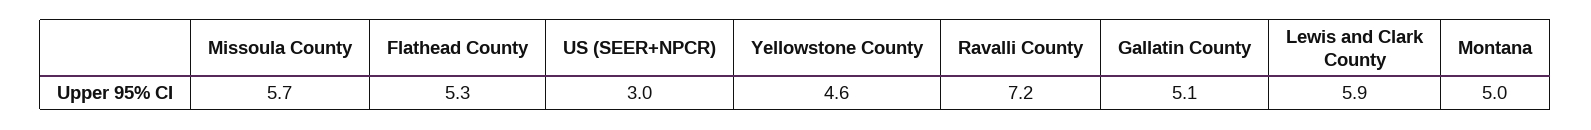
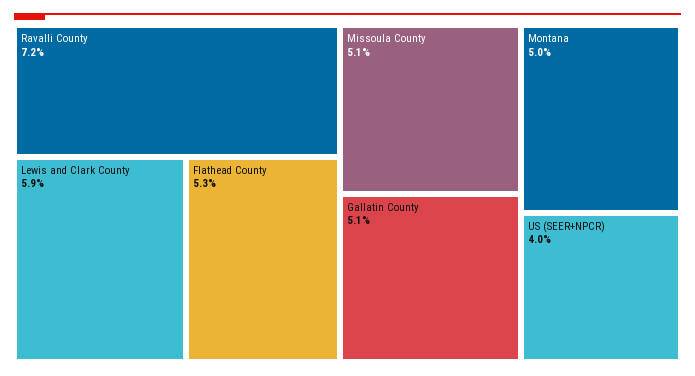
  {
-   "Missoula County": 5.7,
+   "Missoula County": 5.1,
    "Flathead County": 5.3,
-   "US (SEER+NPCR)": 3,
+   "US (SEER+NPCR)": 4,
-   "Yellowstone County": 4.6,
    "Ravalli County": 7.2,
    "Gallatin County": 5.1,
    "Lewis and Clark County": 5.9,
    "Montana": 5
  }

